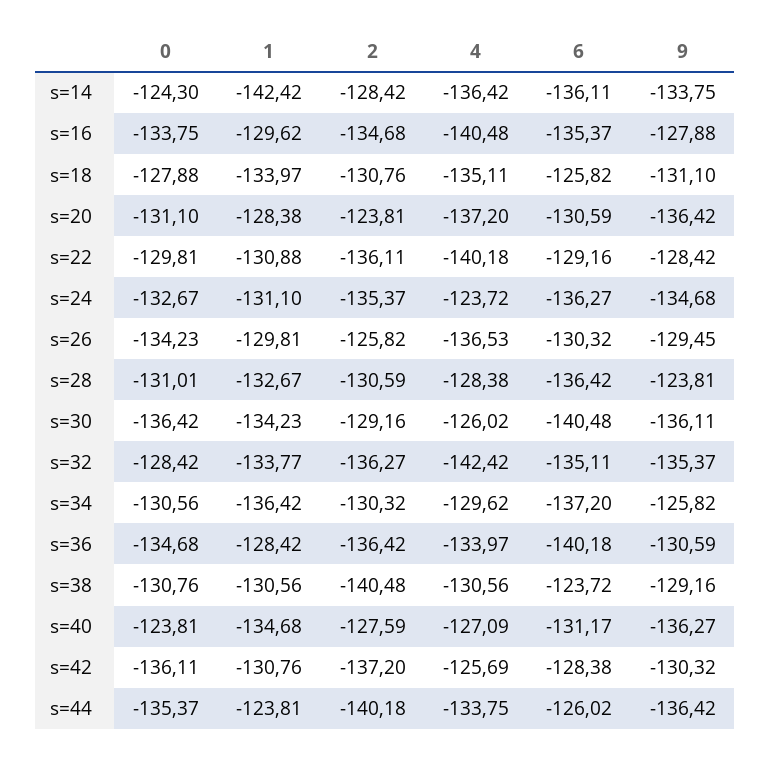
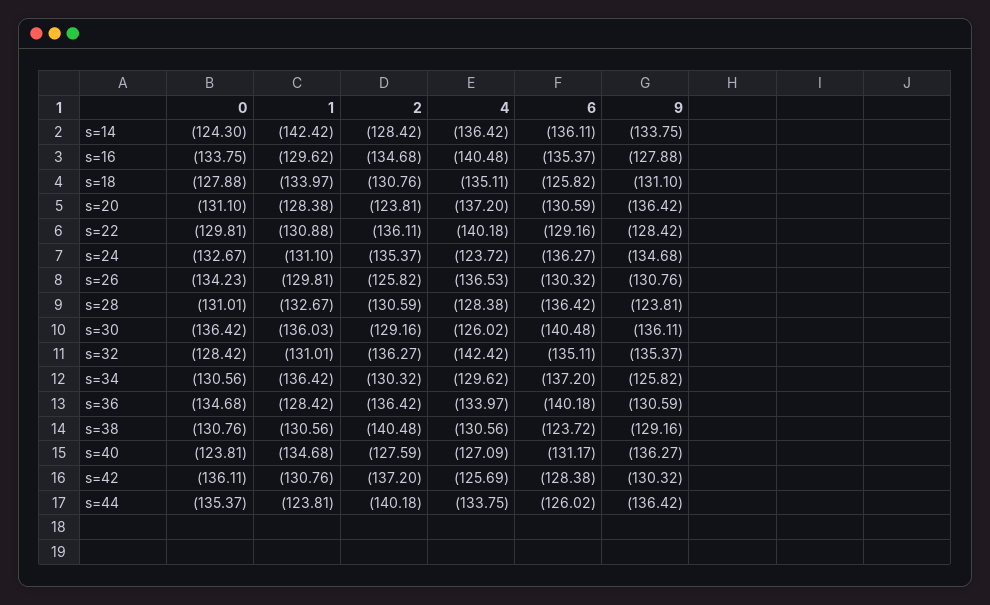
  {
    "0": {
      "s=14": -124.3,
      "s=16": -133.75,
      "s=18": -127.88,
      "s=20": -131.1,
      "s=22": -129.81,
      "s=24": -132.67,
      "s=26": -134.23,
      "s=28": -131.01,
      "s=30": -136.42,
      "s=32": -128.42,
      "s=34": -130.56,
      "s=36": -134.68,
      "s=38": -130.76,
      "s=40": -123.81,
      "s=42": -136.11,
      "s=44": -135.37
    },
    "1": {
      "s=14": -142.42,
      "s=16": -129.62,
      "s=18": -133.97,
      "s=20": -128.38,
      "s=22": -130.88,
      "s=24": -131.1,
      "s=26": -129.81,
      "s=28": -132.67,
-     "s=30": -134.23,
+     "s=30": -136.03,
-     "s=32": -133.77,
+     "s=32": -131.01,
      "s=34": -136.42,
      "s=36": -128.42,
      "s=38": -130.56,
      "s=40": -134.68,
      "s=42": -130.76,
      "s=44": -123.81
    },
    "2": {
      "s=14": -128.42,
      "s=16": -134.68,
      "s=18": -130.76,
      "s=20": -123.81,
      "s=22": -136.11,
      "s=24": -135.37,
      "s=26": -125.82,
      "s=28": -130.59,
      "s=30": -129.16,
      "s=32": -136.27,
      "s=34": -130.32,
      "s=36": -136.42,
      "s=38": -140.48,
      "s=40": -127.59,
      "s=42": -137.2,
      "s=44": -140.18
    },
    "4": {
      "s=14": -136.42,
      "s=16": -140.48,
      "s=18": -135.11,
      "s=20": -137.2,
      "s=22": -140.18,
      "s=24": -123.72,
      "s=26": -136.53,
      "s=28": -128.38,
      "s=30": -126.02,
      "s=32": -142.42,
      "s=34": -129.62,
      "s=36": -133.97,
      "s=38": -130.56,
      "s=40": -127.09,
      "s=42": -125.69,
      "s=44": -133.75
    },
    "6": {
      "s=14": -136.11,
      "s=16": -135.37,
      "s=18": -125.82,
      "s=20": -130.59,
      "s=22": -129.16,
      "s=24": -136.27,
      "s=26": -130.32,
      "s=28": -136.42,
      "s=30": -140.48,
      "s=32": -135.11,
      "s=34": -137.2,
      "s=36": -140.18,
      "s=38": -123.72,
      "s=40": -131.17,
      "s=42": -128.38,
      "s=44": -126.02
    },
    "9": {
      "s=14": -133.75,
      "s=16": -127.88,
      "s=18": -131.1,
      "s=20": -136.42,
      "s=22": -128.42,
      "s=24": -134.68,
-     "s=26": -129.45,
+     "s=26": -130.76,
      "s=28": -123.81,
      "s=30": -136.11,
      "s=32": -135.37,
      "s=34": -125.82,
      "s=36": -130.59,
      "s=38": -129.16,
      "s=40": -136.27,
      "s=42": -130.32,
      "s=44": -136.42
    }
  }

